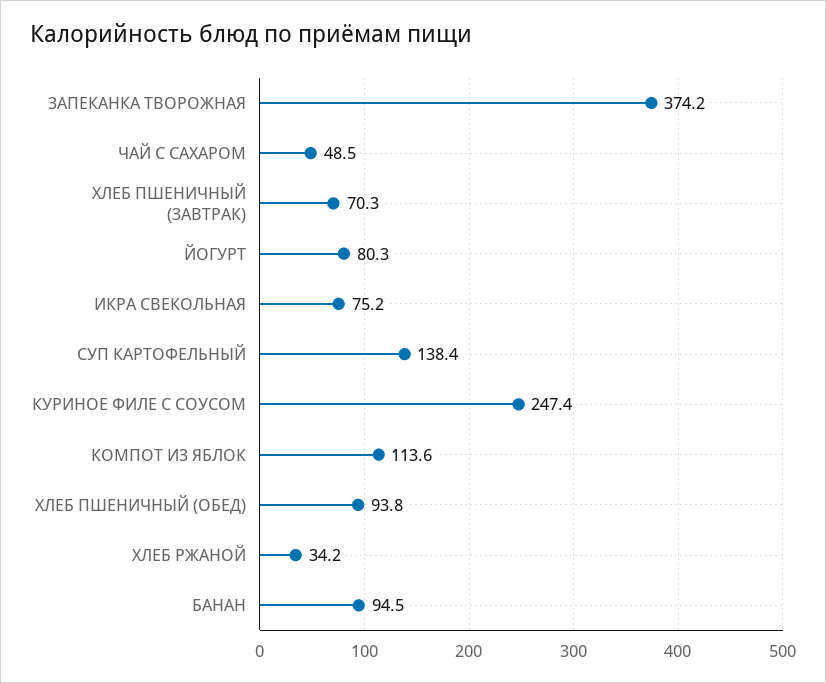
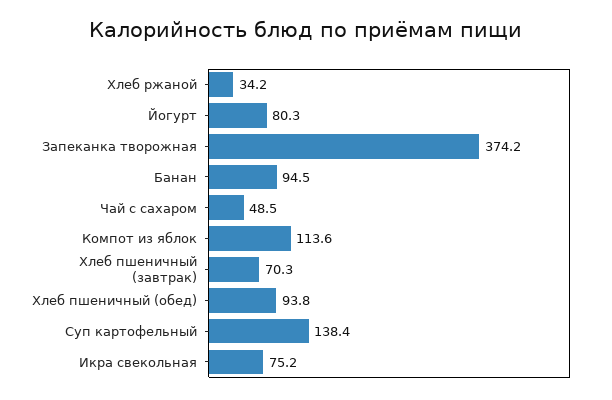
  {
    "ЗАПЕКАНКА ТВОРОЖНАЯ": 374.2,
    "ЧАЙ С САХАРОМ": 48.5,
    "ХЛЕБ ПШЕНИЧНЫЙ (ЗАВТРАК)": 70.3,
    "ЙОГУРТ": 80.3,
    "ИКРА СВЕКОЛЬНАЯ": 75.2,
    "СУП КАРТОФЕЛЬНЫЙ": 138.4,
-   "КУРИНОЕ ФИЛЕ С СОУСОМ": 247.4,
    "КОМПОТ ИЗ ЯБЛОК": 113.6,
    "ХЛЕБ ПШЕНИЧНЫЙ (ОБЕД)": 93.8,
    "ХЛЕБ РЖАНОЙ": 34.2,
    "БАНАН": 94.5
  }

